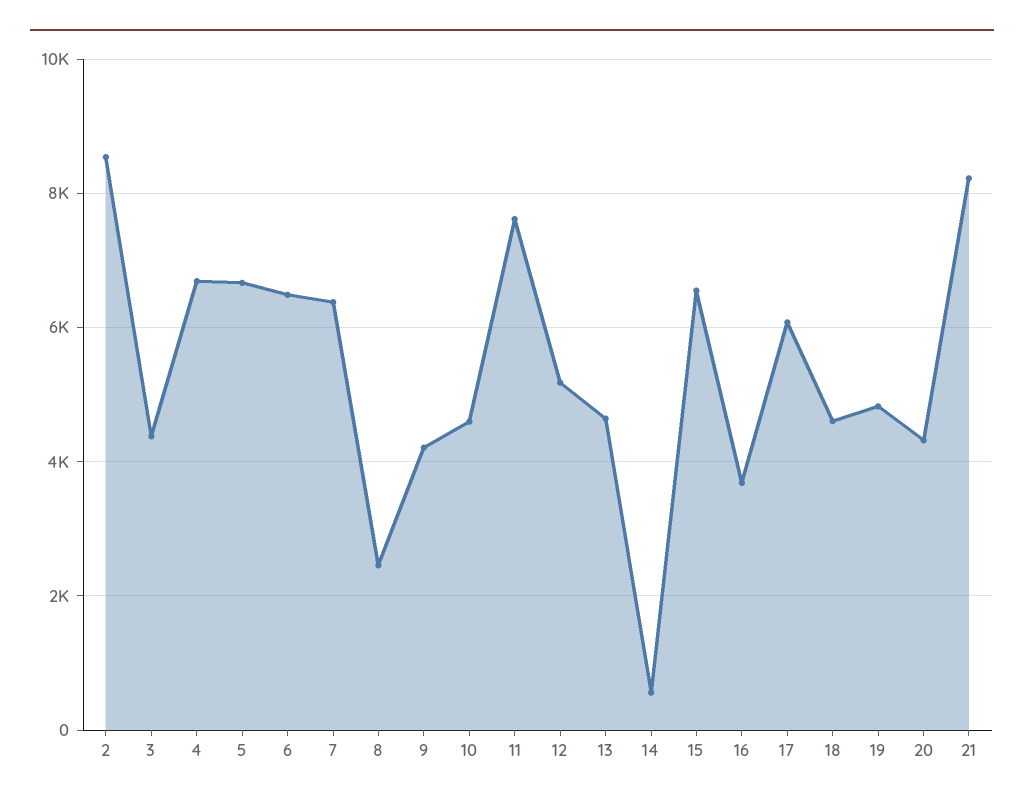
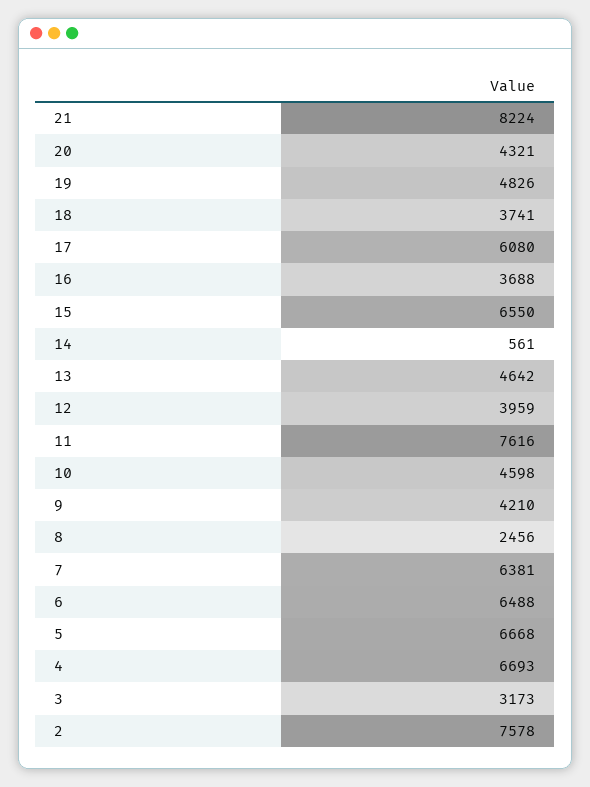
  {
-   "2": 8600,
+   "2": 7578,
-   "3": 4400,
+   "3": 3173,
    "4": 6693,
    "5": 6668,
    "6": 6488,
    "7": 6381,
    "8": 2456,
    "9": 4210,
    "10": 4598,
    "11": 7616,
-   "12": 5200,
+   "12": 3959,
    "13": 4642,
    "14": 561,
    "15": 6550,
    "16": 3688,
    "17": 6080,
-   "18": 4600,
+   "18": 3741,
    "19": 4826,
    "20": 4321,
    "21": 8224
  }

